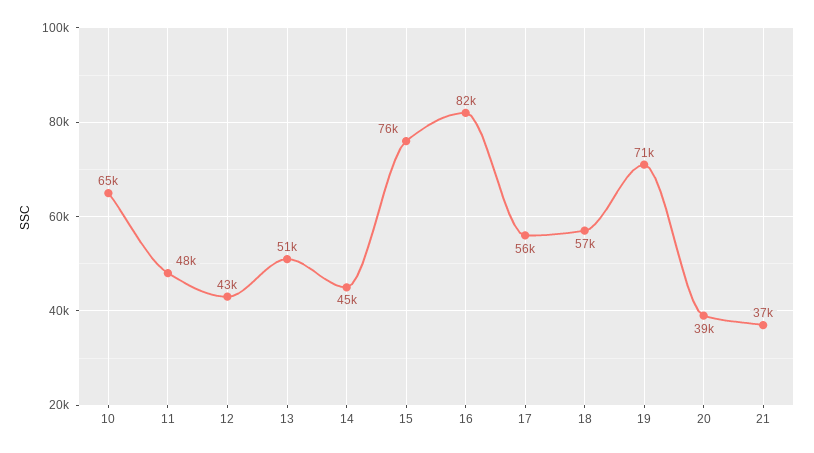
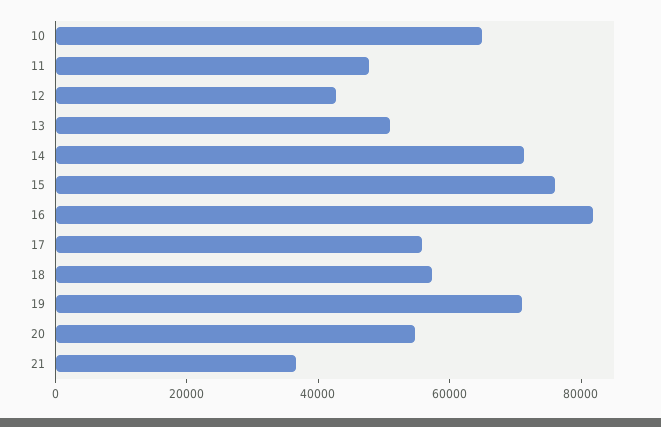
  {
    "10": 65000,
    "11": 48000,
    "12": 43000,
    "13": 51000,
-   "14": 45000,
+   "14": 70000,
    "15": 76000,
    "16": 82000,
    "17": 56000,
    "18": 57000,
    "19": 71000,
-   "20": 39000,
+   "20": 55000,
    "21": 37000
  }

